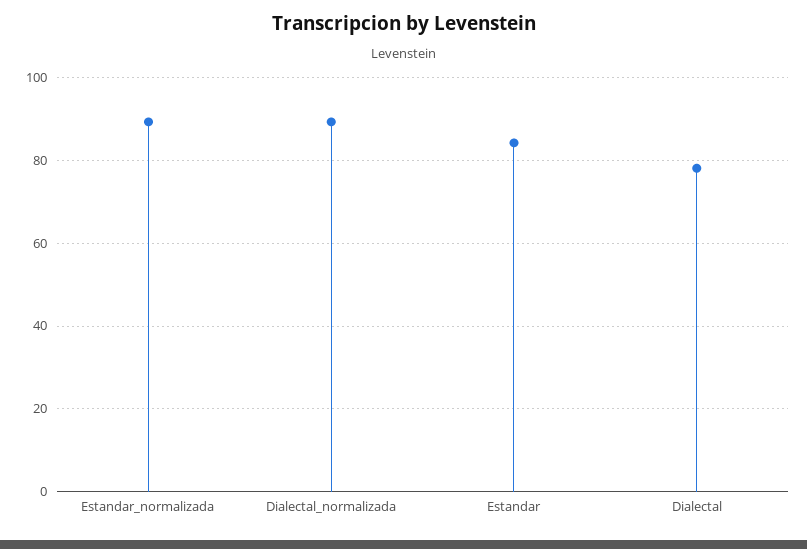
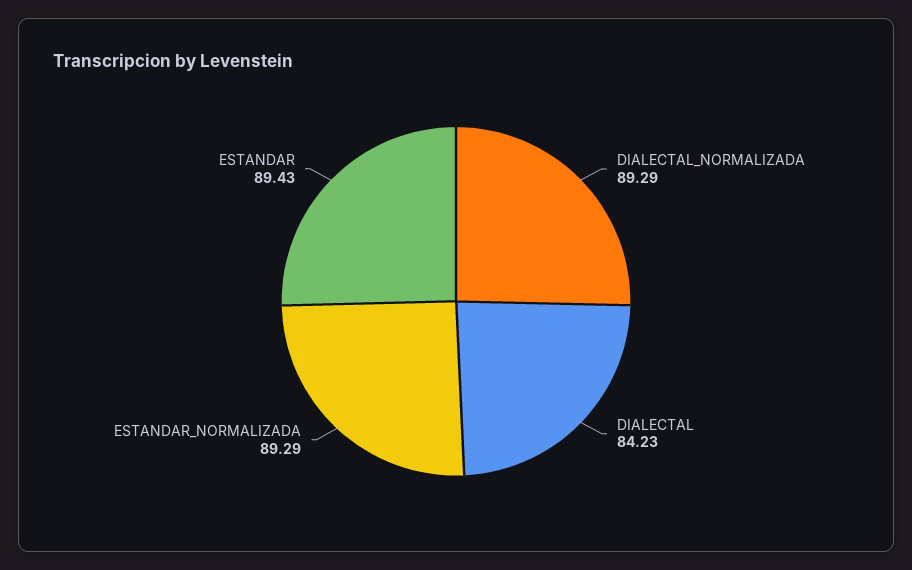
  {
    "Estandar_normalizada": 89.29,
    "Dialectal_normalizada": 89.29,
-   "Estandar": 84,
+   "Estandar": 89.43,
-   "Dialectal": 78
+   "Dialectal": 84.23
  }

